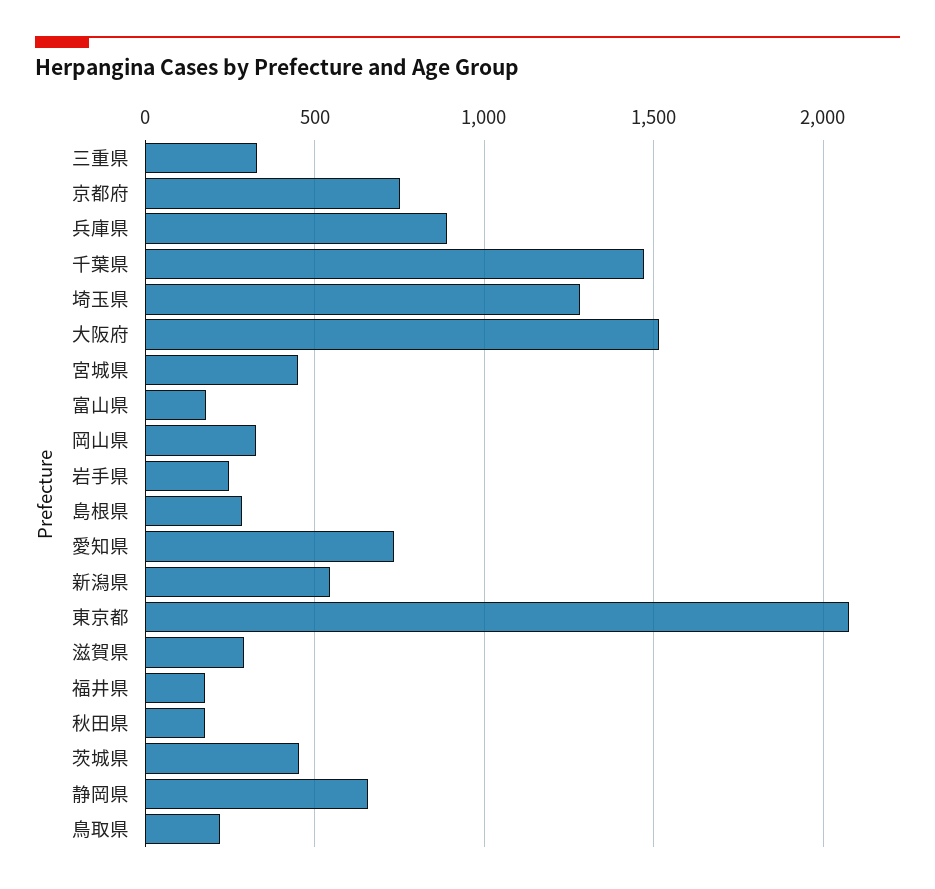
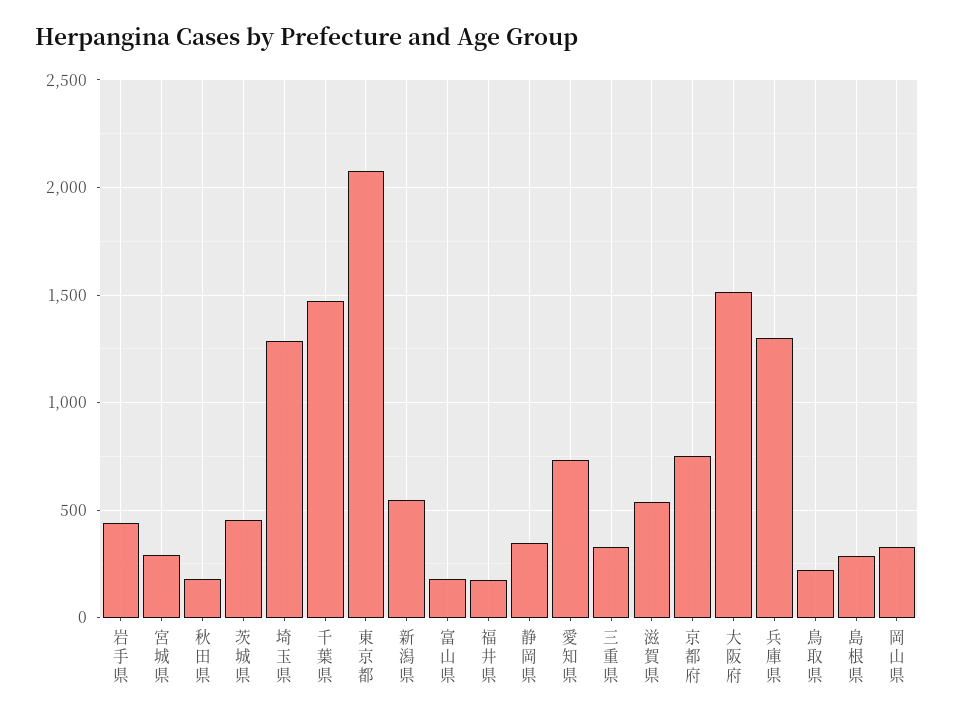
  {
    "三重県": 350,
    "京都府": 750,
-   "兵庫県": 900,
+   "兵庫県": 1300,
    "千葉県": 1450,
    "埼玉県": 1300,
    "大阪府": 1500,
-   "宮城県": 450,
+   "宮城県": 300,
    "富山県": 200,
    "岡山県": 350,
-   "岩手県": 250,
+   "岩手県": 450,
    "島根県": 300,
    "愛知県": 750,
    "新潟県": 550,
    "東京都": 2100,
-   "滋賀県": 300,
+   "滋賀県": 550,
    "福井県": 200,
    "秋田県": 200,
    "茨城県": 450,
-   "静岡県": 650,
+   "静岡県": 350,
    "鳥取県": 200
  }

